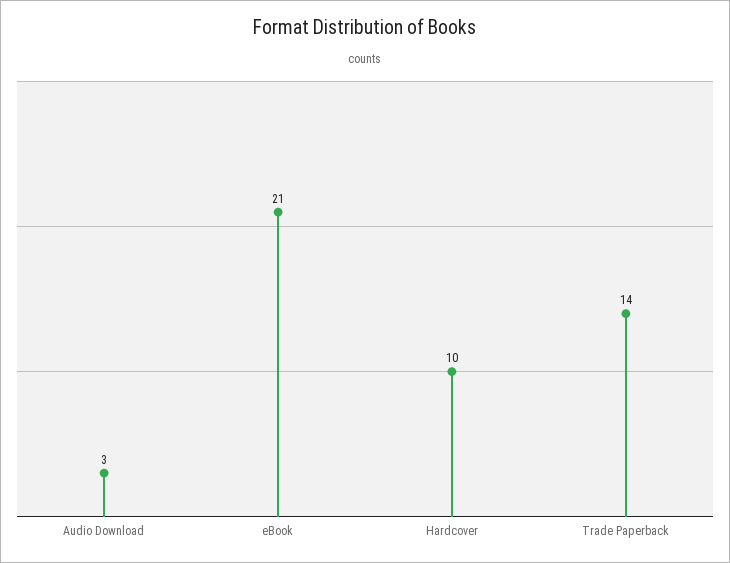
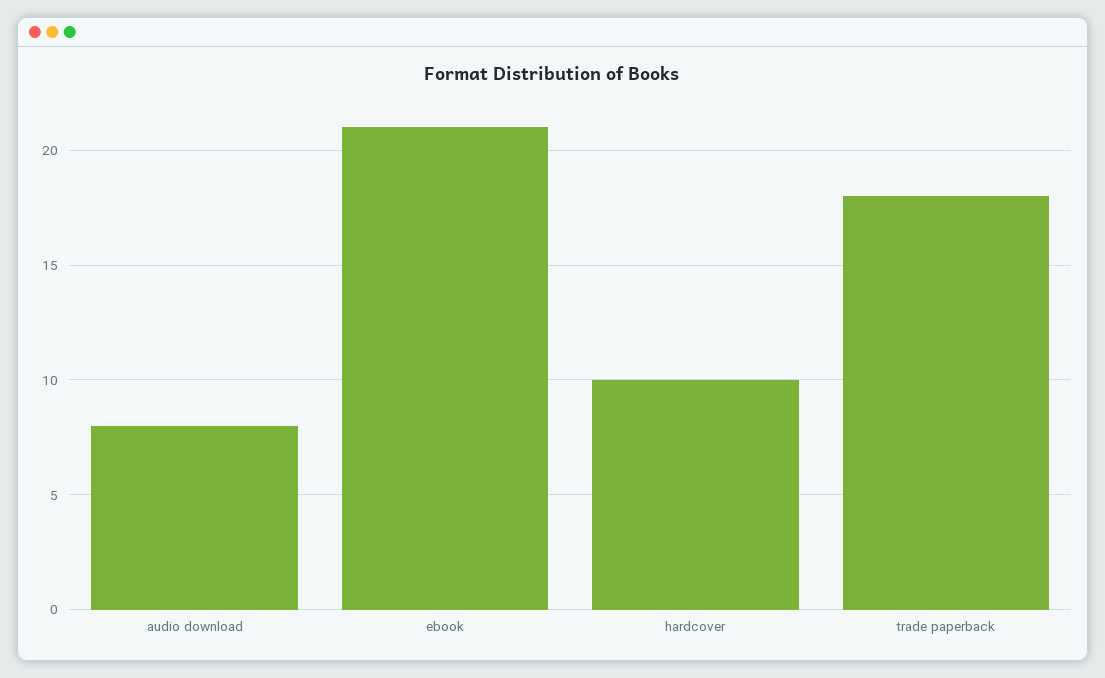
  {
-   "Audio Download": 3,
+   "Audio Download": 8,
    "eBook": 21,
    "Hardcover": 10,
-   "Trade Paperback": 14
+   "Trade Paperback": 18
  }

